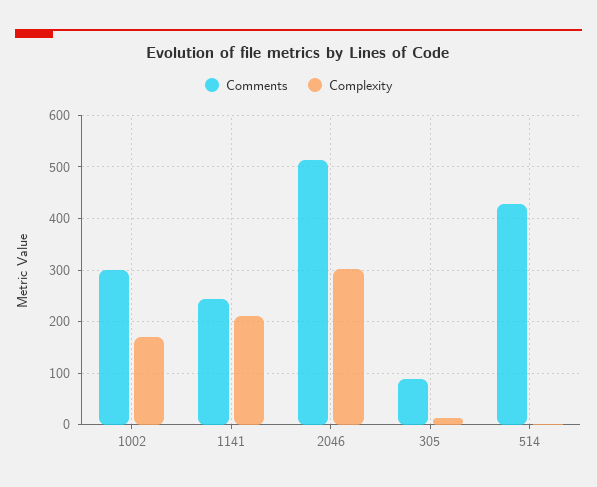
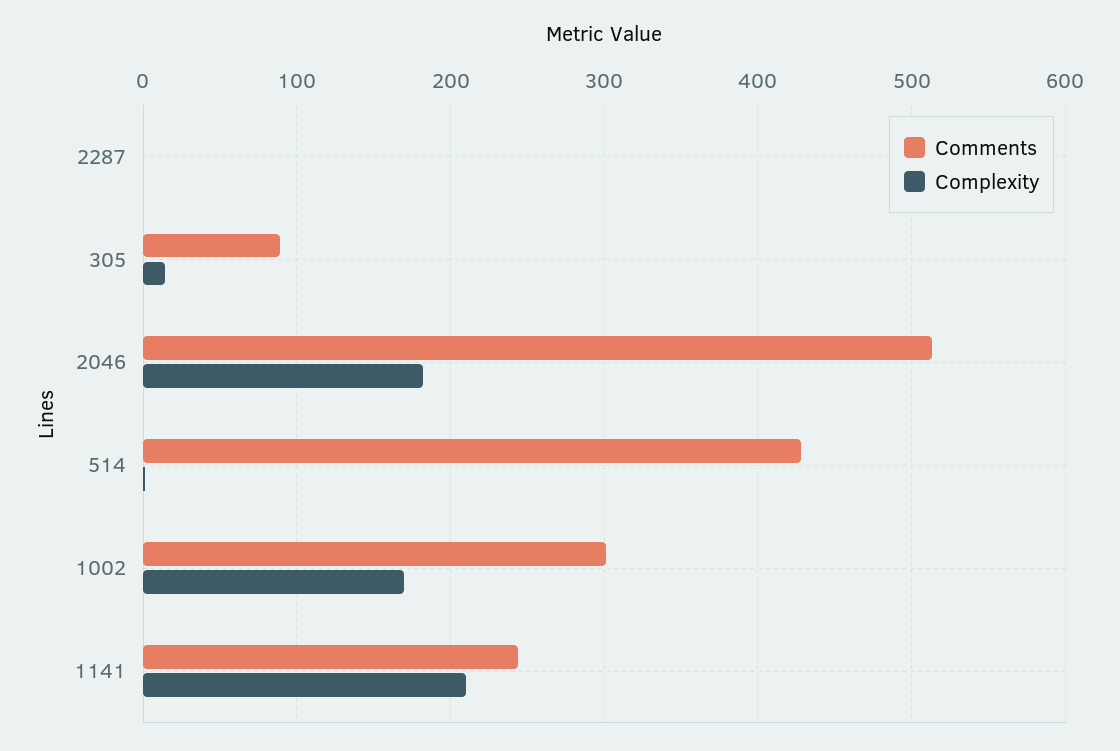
  {
    "Comments": {
      "1002": 300,
      "1141": 240,
      "2046": 510,
      "305": 90,
-     "514": 430
+     "514": 430,
+     "2287": 0
    },
    "Complexity": {
      "1002": 170,
      "1141": 210,
-     "2046": 300,
+     "2046": 180,
      "305": 10,
-     "514": 0
+     "514": 0,
+     "2287": 0
    }
  }

